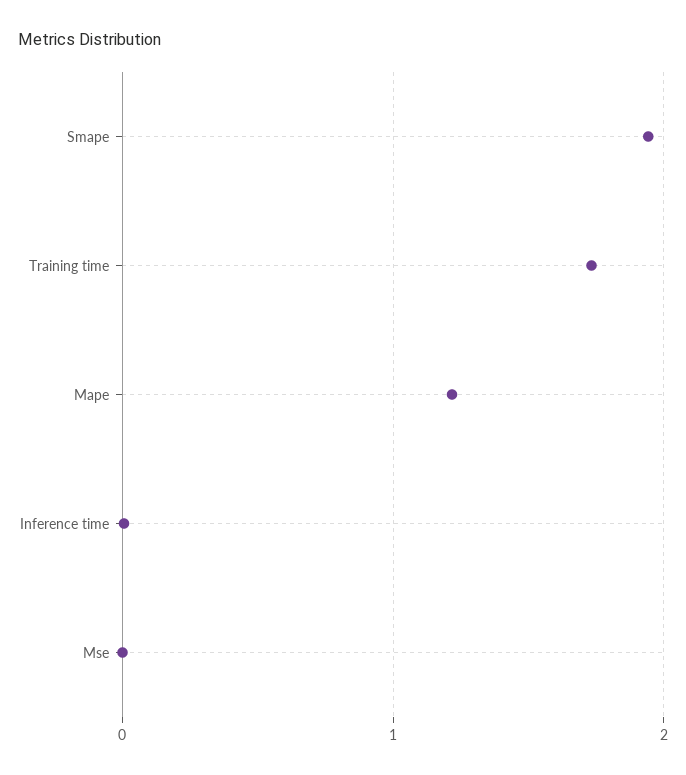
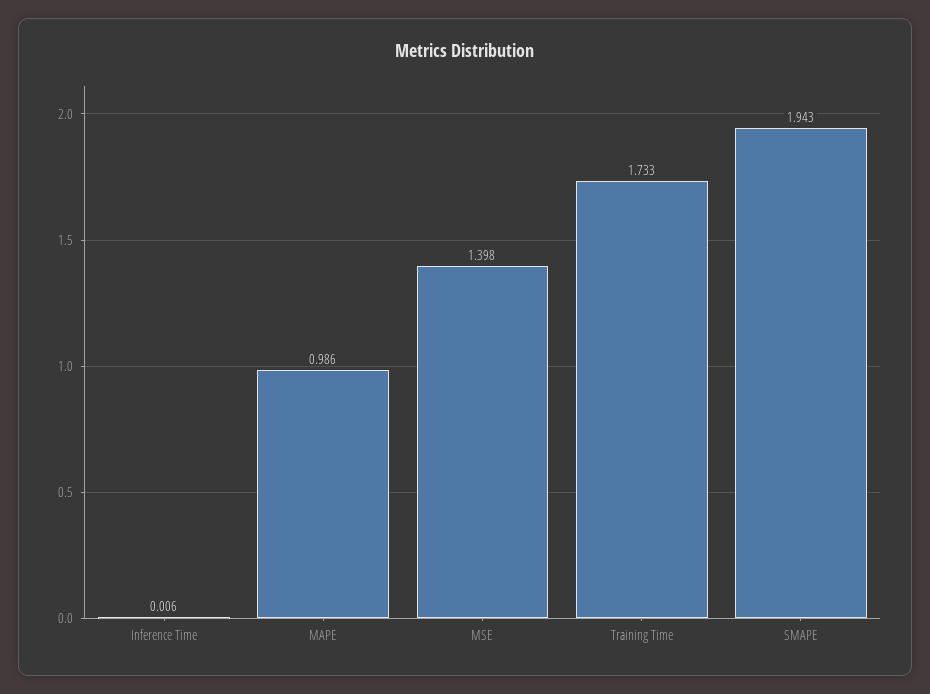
  {
    "Smape": 1.943,
    "Training time": 1.733,
-   "Mape": 1.2,
+   "Mape": 0.986,
    "Inference time": 0.006,
-   "Mse": 0
+   "Mse": 1.398
  }

